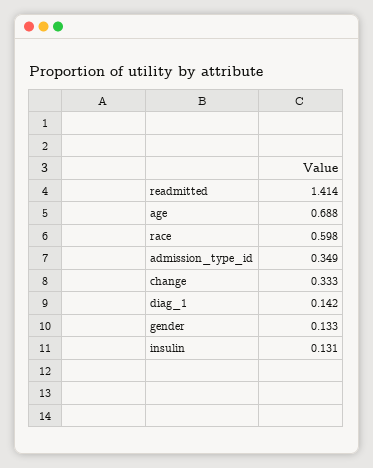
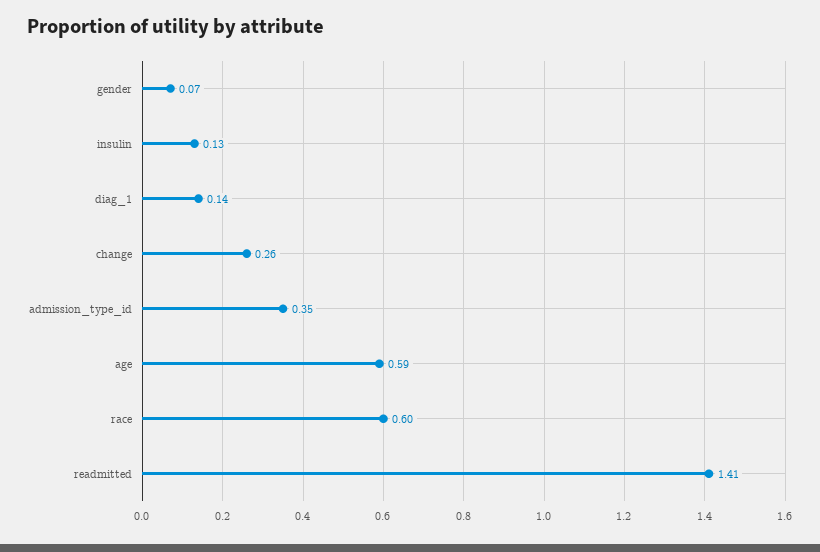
  {
    "readmitted": 1.414,
-   "age": 0.688,
+   "age": 0.59,
    "race": 0.598,
    "admission_type_id": 0.349,
-   "change": 0.333,
+   "change": 0.26,
    "diag_1": 0.142,
-   "gender": 0.133,
+   "gender": 0.07,
    "insulin": 0.131
  }

